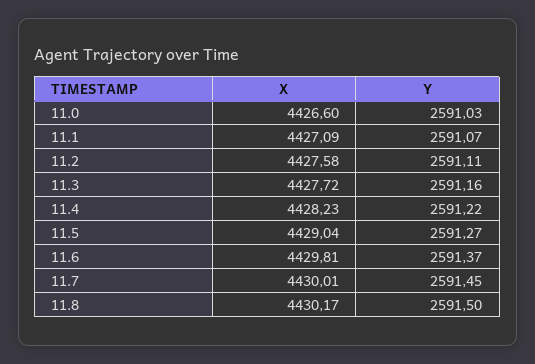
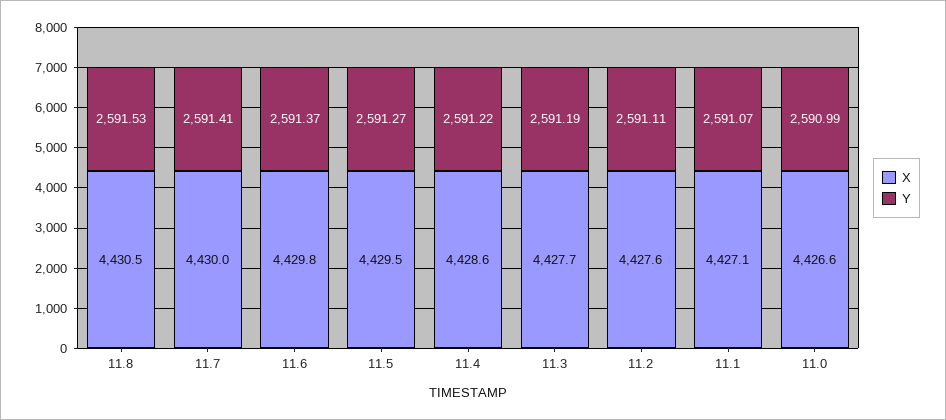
  {
    "X": {
      "11.0": 4426.6,
      "11.1": 4427.09,
      "11.2": 4427.58,
      "11.3": 4427.72,
-     "11.4": 4428.23,
+     "11.4": 4428.6,
-     "11.5": 4429.04,
+     "11.5": 4429.5,
      "11.6": 4429.81,
      "11.7": 4430.01,
-     "11.8": 4430.17
+     "11.8": 4430.5
    },
    "Y": {
-     "11.0": 2591.03,
+     "11.0": 2590.99,
      "11.1": 2591.07,
      "11.2": 2591.11,
-     "11.3": 2591.16,
+     "11.3": 2591.19,
      "11.4": 2591.22,
      "11.5": 2591.27,
      "11.6": 2591.37,
-     "11.7": 2591.45,
+     "11.7": 2591.41,
-     "11.8": 2591.5
+     "11.8": 2591.53
    }
  }

